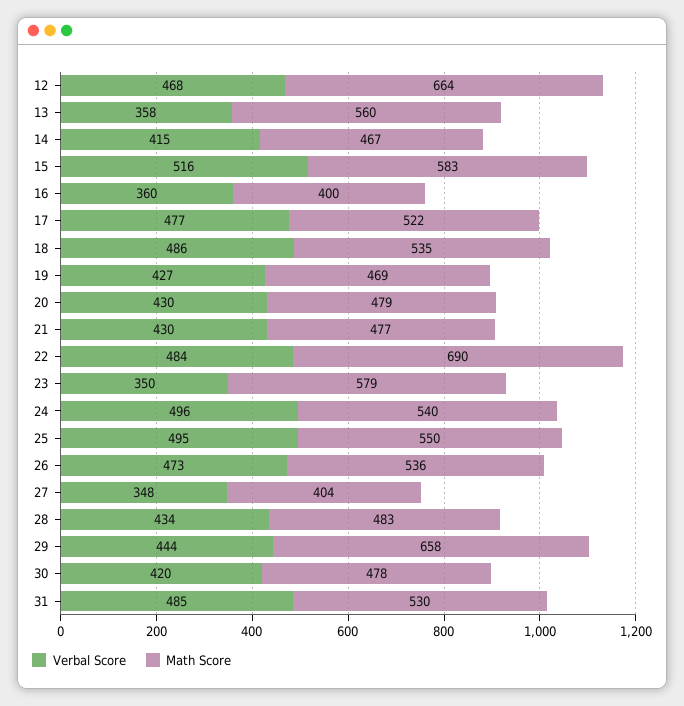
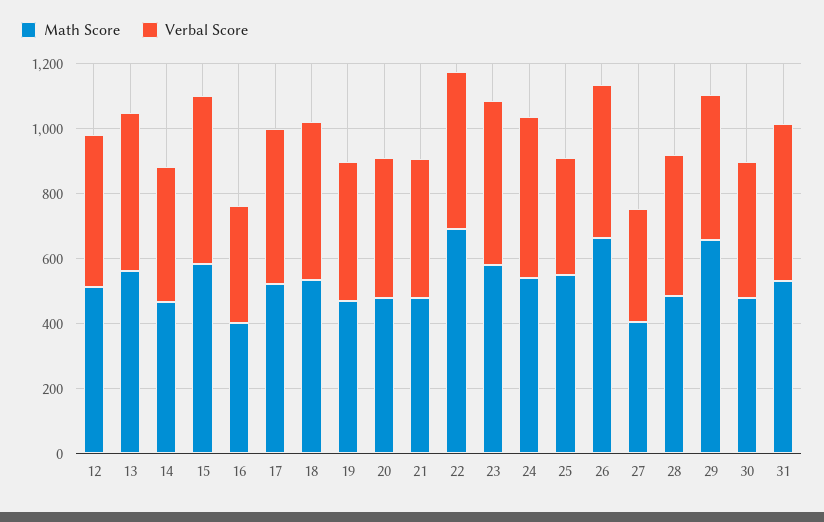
  {
    "Verbal Score": {
      "12": 468,
-     "13": 358,
+     "13": 500,
      "14": 415,
      "15": 516,
      "16": 360,
      "17": 477,
      "18": 486,
      "19": 427,
      "20": 430,
      "21": 430,
      "22": 484,
-     "23": 350,
+     "23": 500,
      "24": 496,
-     "25": 495,
+     "25": 350,
      "26": 473,
      "27": 348,
      "28": 434,
      "29": 444,
      "30": 420,
      "31": 485
    },
    "Math Score": {
-     "12": 664,
+     "12": 500,
      "13": 560,
      "14": 467,
      "15": 583,
      "16": 400,
      "17": 522,
      "18": 535,
      "19": 469,
      "20": 479,
      "21": 477,
      "22": 690,
      "23": 579,
      "24": 540,
      "25": 550,
-     "26": 536,
+     "26": 650,
      "27": 404,
      "28": 483,
      "29": 658,
      "30": 478,
      "31": 530
    }
  }

